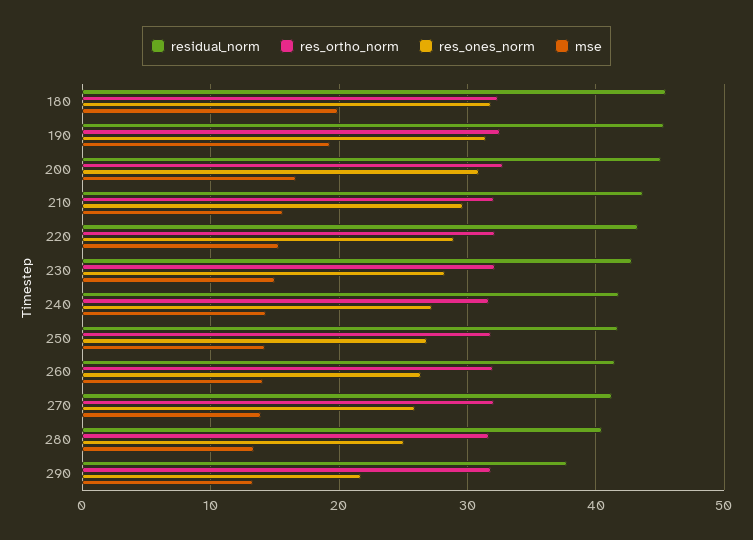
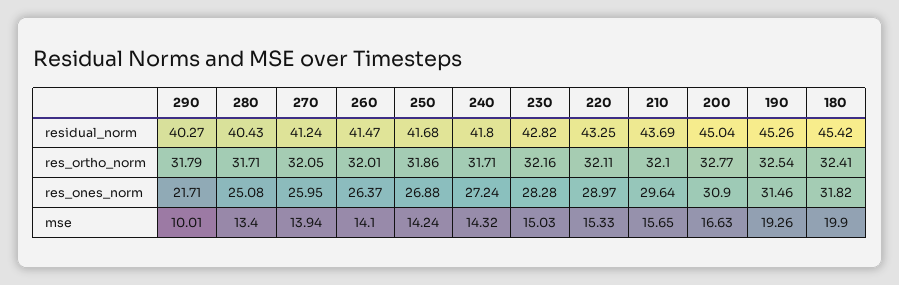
  {
    "residual_norm": {
      "180": 45.42,
      "190": 45.26,
      "200": 45.04,
      "210": 43.69,
      "220": 43.25,
      "230": 42.82,
      "240": 41.8,
      "250": 41.68,
      "260": 41.47,
      "270": 41.24,
      "280": 40.43,
-     "290": 38
+     "290": 40.27
    },
    "res_ortho_norm": {
      "180": 32.41,
      "190": 32.54,
      "200": 32.77,
      "210": 32.1,
      "220": 32.11,
      "230": 32.16,
      "240": 31.71,
      "250": 31.86,
      "260": 32.01,
      "270": 32.05,
      "280": 31.71,
      "290": 31.79
    },
    "res_ones_norm": {
      "180": 31.82,
      "190": 31.46,
      "200": 30.9,
      "210": 29.64,
      "220": 28.97,
      "230": 28.28,
      "240": 27.24,
      "250": 26.88,
      "260": 26.37,
      "270": 25.95,
      "280": 25.08,
      "290": 21.71
    },
    "mse": {
      "180": 19.9,
      "190": 19.26,
      "200": 16.63,
      "210": 15.65,
      "220": 15.33,
      "230": 15.03,
      "240": 14.32,
      "250": 14.24,
      "260": 14.1,
      "270": 13.94,
      "280": 13.4,
-     "290": 13
+     "290": 10.01
    }
  }

